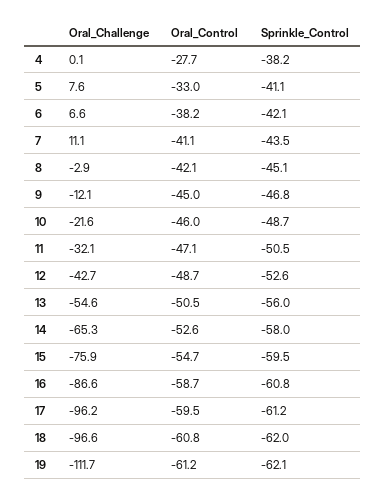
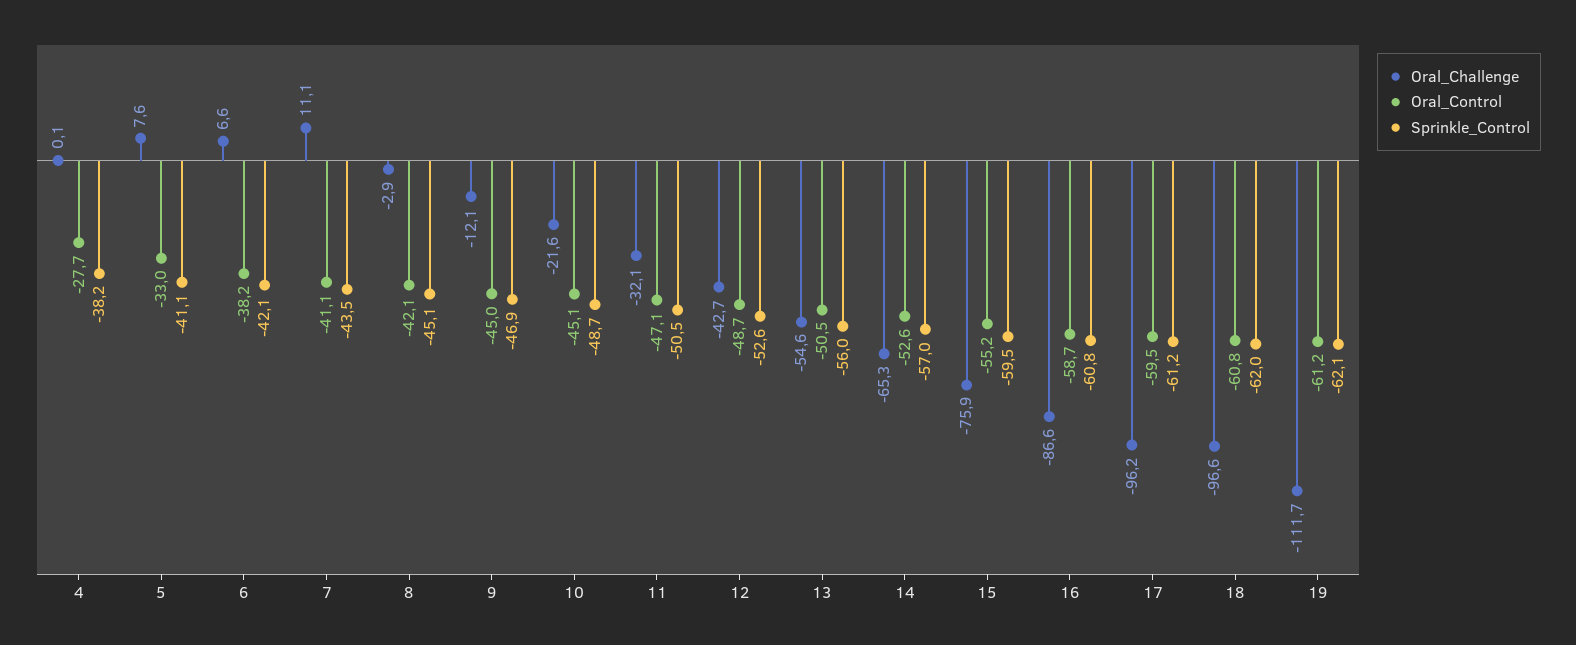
  {
    "Oral_Challenge": {
      "4": 0.1,
      "5": 7.6,
      "6": 6.6,
      "7": 11.1,
      "8": -2.9,
      "9": -12.1,
      "10": -21.6,
      "11": -32.1,
      "12": -42.7,
      "13": -54.6,
      "14": -65.3,
      "15": -75.9,
      "16": -86.6,
      "17": -96.2,
      "18": -96.6,
      "19": -111.7
    },
    "Oral_Control": {
      "4": -27.7,
      "5": -33,
      "6": -38.2,
      "7": -41.1,
      "8": -42.1,
      "9": -45,
-     "10": -46,
+     "10": -45.1,
      "11": -47.1,
      "12": -48.7,
      "13": -50.5,
      "14": -52.6,
-     "15": -54.7,
+     "15": -55.2,
      "16": -58.7,
      "17": -59.5,
      "18": -60.8,
      "19": -61.2
    },
    "Sprinkle_Control": {
      "4": -38.2,
      "5": -41.1,
      "6": -42.1,
      "7": -43.5,
      "8": -45.1,
-     "9": -46.8,
+     "9": -46.9,
      "10": -48.7,
      "11": -50.5,
      "12": -52.6,
      "13": -56,
-     "14": -58,
+     "14": -57,
      "15": -59.5,
      "16": -60.8,
      "17": -61.2,
      "18": -62,
      "19": -62.1
    }
  }

